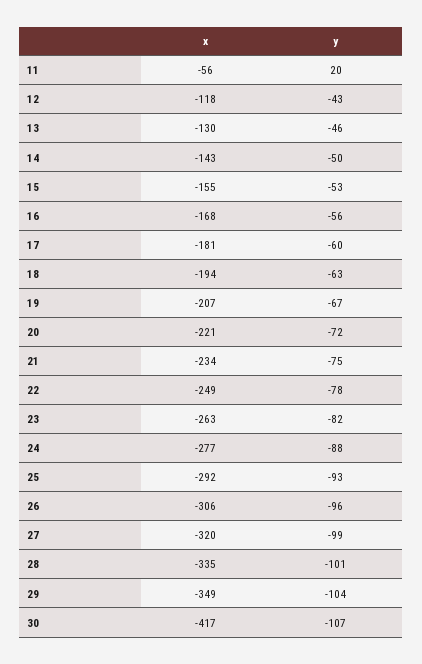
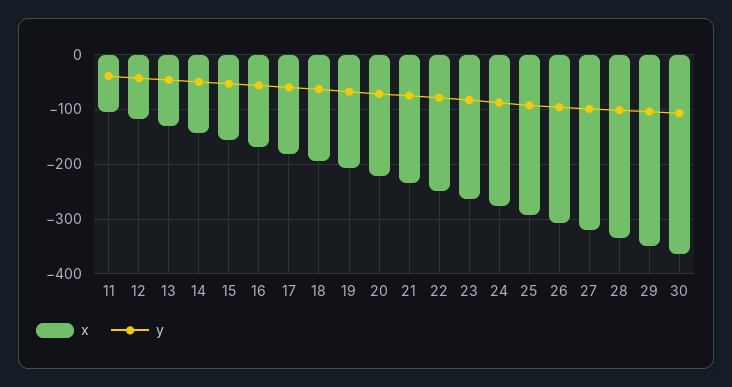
  {
    "x": {
-     "11": -56,
+     "11": -100,
      "12": -118,
      "13": -130,
      "14": -143,
      "15": -155,
      "16": -168,
      "17": -181,
      "18": -194,
      "19": -207,
      "20": -221,
      "21": -234,
      "22": -249,
      "23": -263,
      "24": -277,
      "25": -292,
      "26": -306,
      "27": -320,
      "28": -335,
      "29": -349,
-     "30": -417
+     "30": -360
    },
    "y": {
-     "11": 20,
+     "11": -40,
      "12": -43,
      "13": -46,
      "14": -50,
      "15": -53,
      "16": -56,
      "17": -60,
      "18": -63,
      "19": -67,
      "20": -72,
      "21": -75,
      "22": -78,
      "23": -82,
      "24": -88,
      "25": -93,
      "26": -96,
      "27": -99,
      "28": -101,
      "29": -104,
      "30": -107
    }
  }

